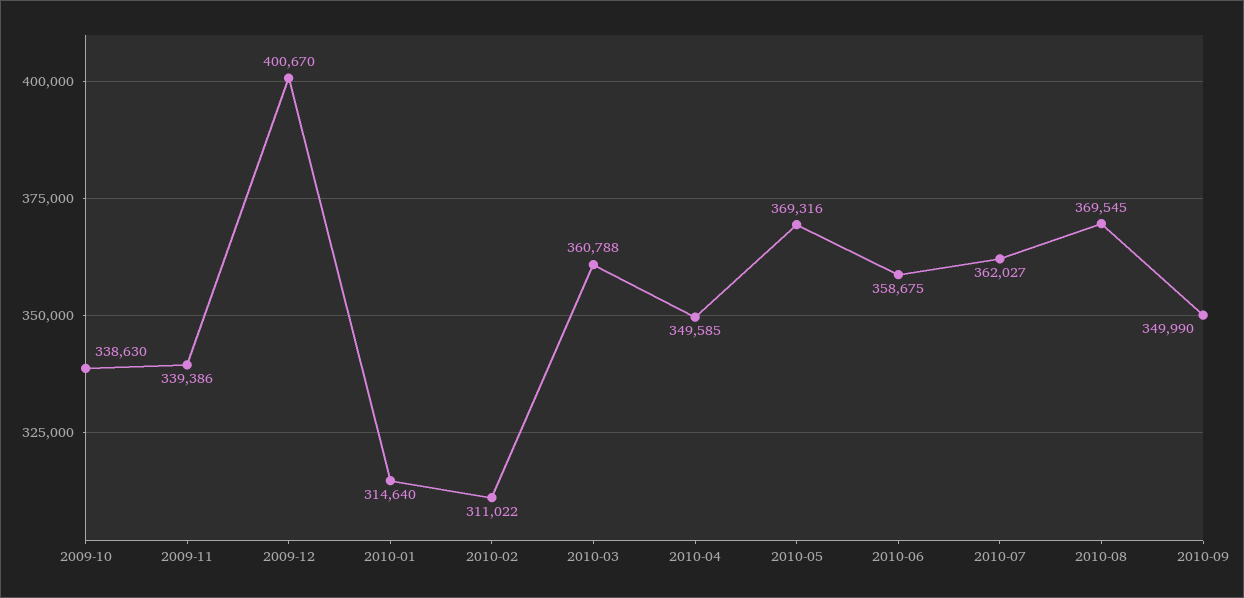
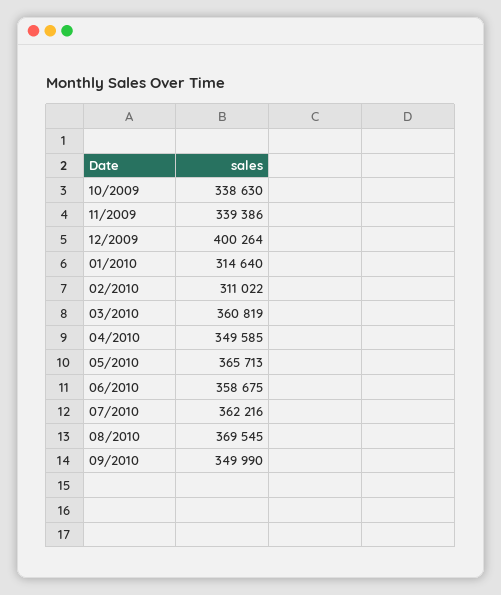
  {
    "2009-10": 338630,
    "2009-11": 339386,
-   "2009-12": 400670,
+   "2009-12": 400264,
    "2010-01": 314640,
    "2010-02": 311022,
-   "2010-03": 360788,
+   "2010-03": 360819,
    "2010-04": 349585,
-   "2010-05": 369316,
+   "2010-05": 365713,
    "2010-06": 358675,
-   "2010-07": 362027,
+   "2010-07": 362216,
    "2010-08": 369545,
    "2010-09": 349990
  }

